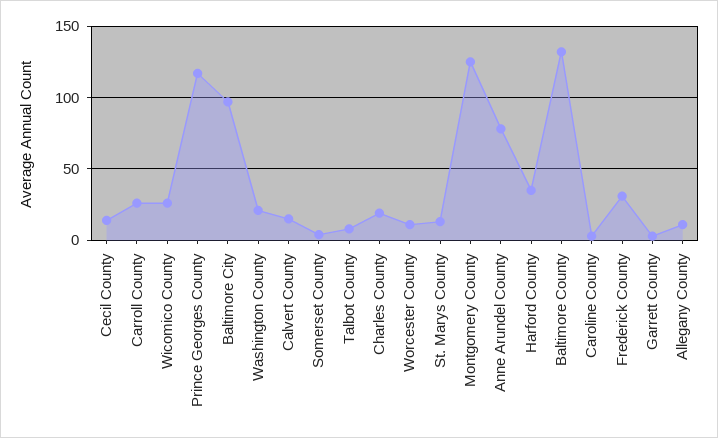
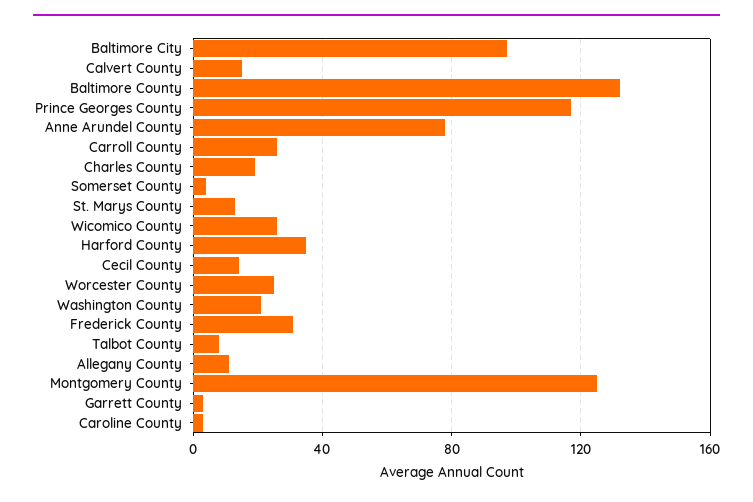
  {
    "Cecil County": 15,
    "Carroll County": 25,
    "Wicomico County": 25,
    "Prince Georges County": 115,
    "Baltimore City": 95,
    "Washington County": 20,
    "Calvert County": 15,
    "Somerset County": 5,
    "Talbot County": 10,
    "Charles County": 20,
-   "Worcester County": 10,
+   "Worcester County": 25,
    "St. Marys County": 15,
    "Montgomery County": 125,
    "Anne Arundel County": 80,
    "Harford County": 35,
    "Baltimore County": 130,
    "Caroline County": 5,
    "Frederick County": 30,
    "Garrett County": 5,
    "Allegany County": 10
  }

